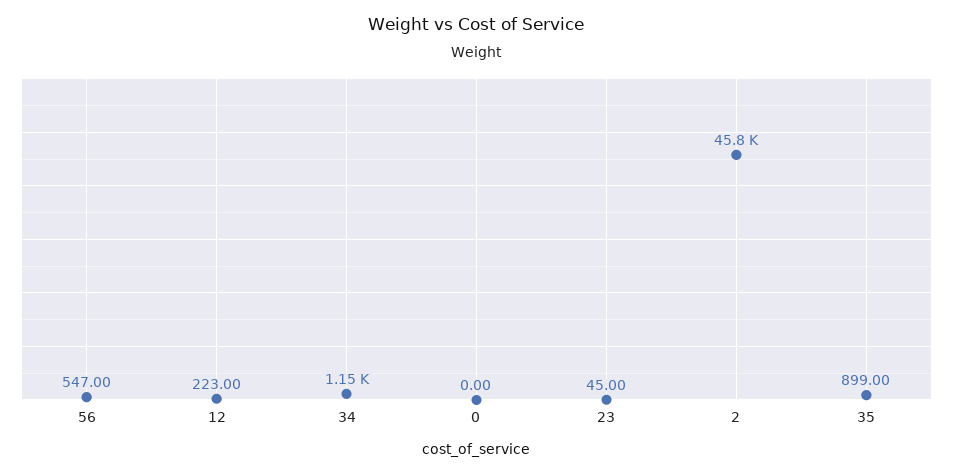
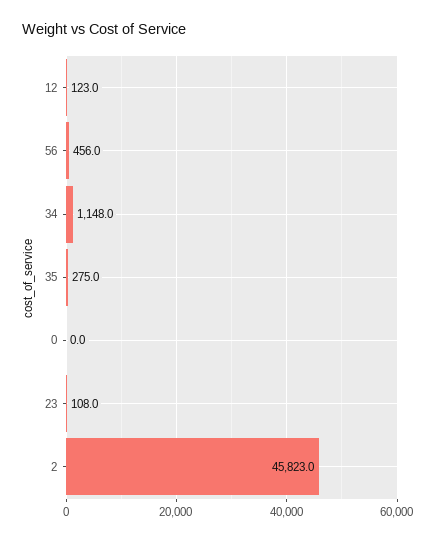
  {
-   "56": 547,
+   "56": 456,
-   "12": 223,
+   "12": 123,
    "34": 1148,
    "0": 0,
-   "23": 45,
+   "23": 108,
    "2": 45823,
-   "35": 899
+   "35": 275
  }

